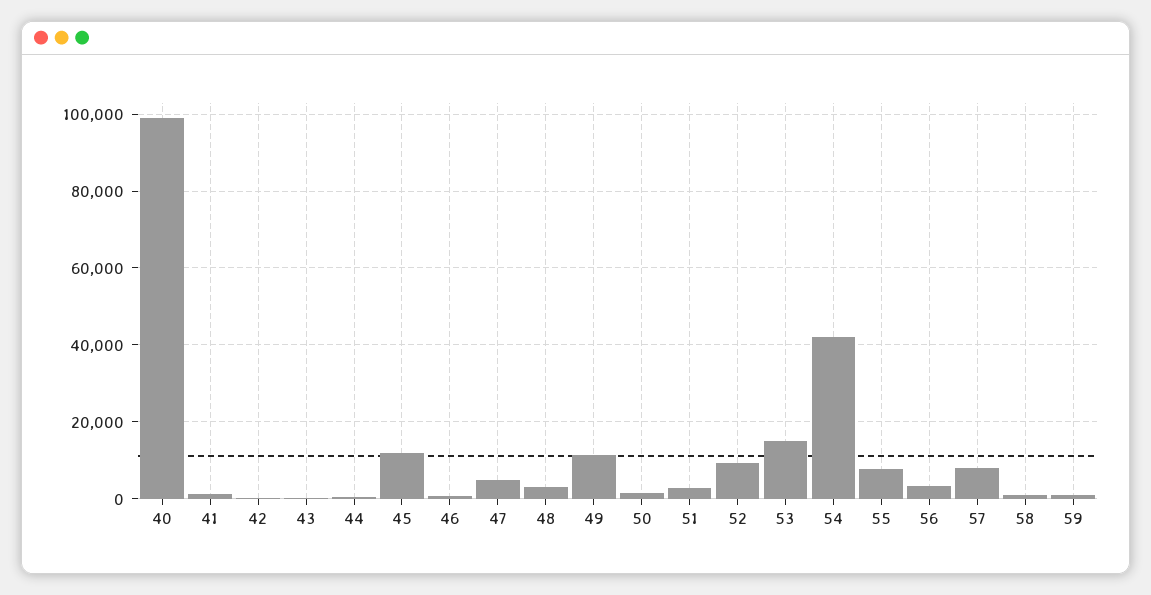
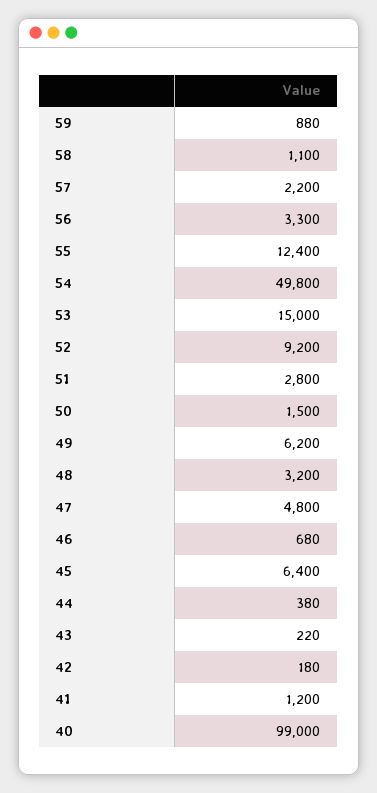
  {
    "40": 99000,
    "41": 1200,
    "42": 180,
    "43": 220,
    "44": 380,
-   "45": 12000,
+   "45": 6400,
    "46": 680,
    "47": 4800,
    "48": 3200,
-   "49": 12000,
+   "49": 6200,
    "50": 1500,
    "51": 2800,
    "52": 9200,
    "53": 15000,
-   "54": 42000,
+   "54": 49800,
-   "55": 8000,
+   "55": 12400,
    "56": 3300,
-   "57": 8000,
+   "57": 2200,
    "58": 1100,
    "59": 880
  }

